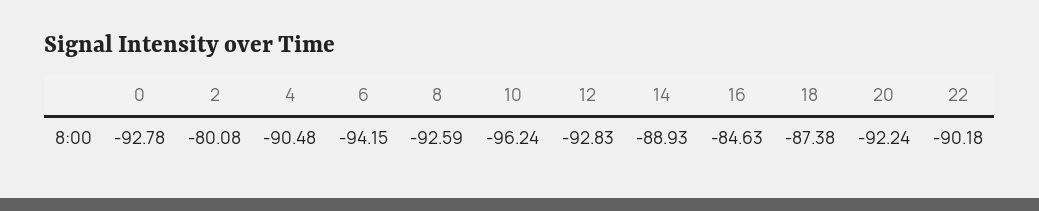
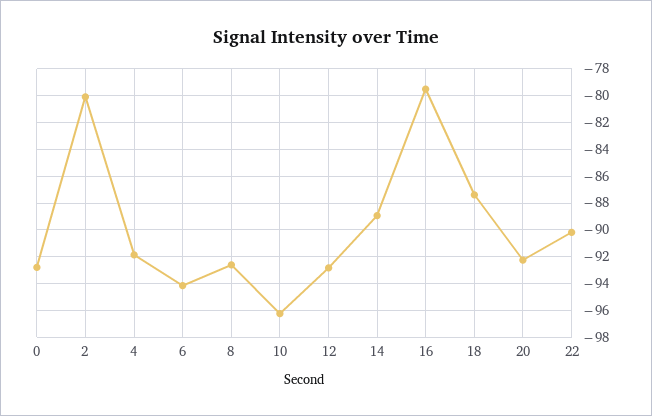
  {
    "0": -92.78,
    "2": -80.08,
-   "4": -90.48,
+   "4": -92,
    "6": -94.15,
    "8": -92.59,
    "10": -96.24,
    "12": -92.83,
    "14": -88.93,
-   "16": -84.63,
+   "16": -79.5,
    "18": -87.38,
    "20": -92.24,
    "22": -90.18
  }

